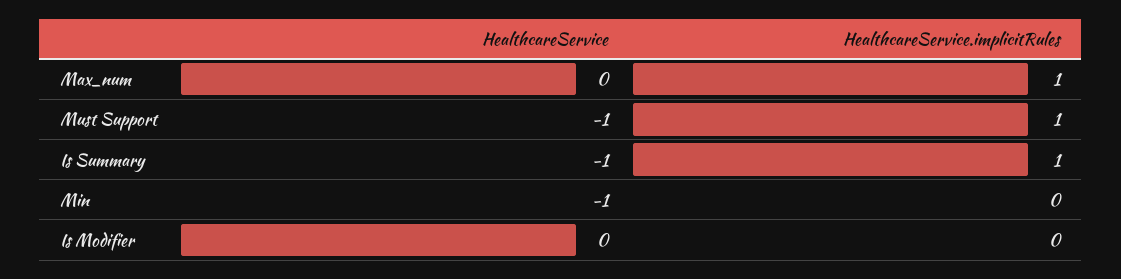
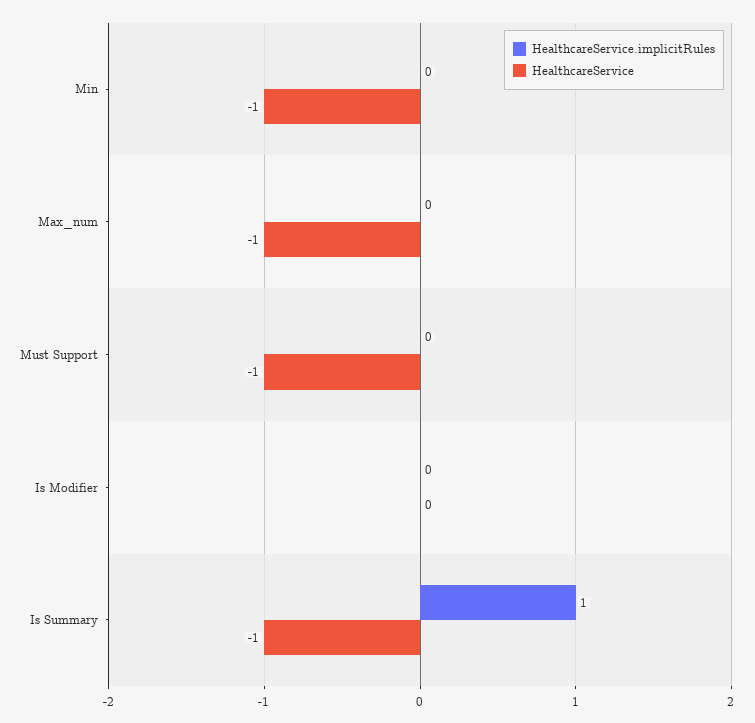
  {
    "HealthcareService": {
-     "Max_num": 0,
+     "Max_num": -1,
      "Must Support": -1,
      "Is Summary": -1,
      "Min": -1,
      "Is Modifier": 0
    },
    "HealthcareService.implicitRules": {
-     "Max_num": 1,
+     "Max_num": 0,
-     "Must Support": 1,
+     "Must Support": 0,
      "Is Summary": 1,
      "Min": 0,
      "Is Modifier": 0
    }
  }

